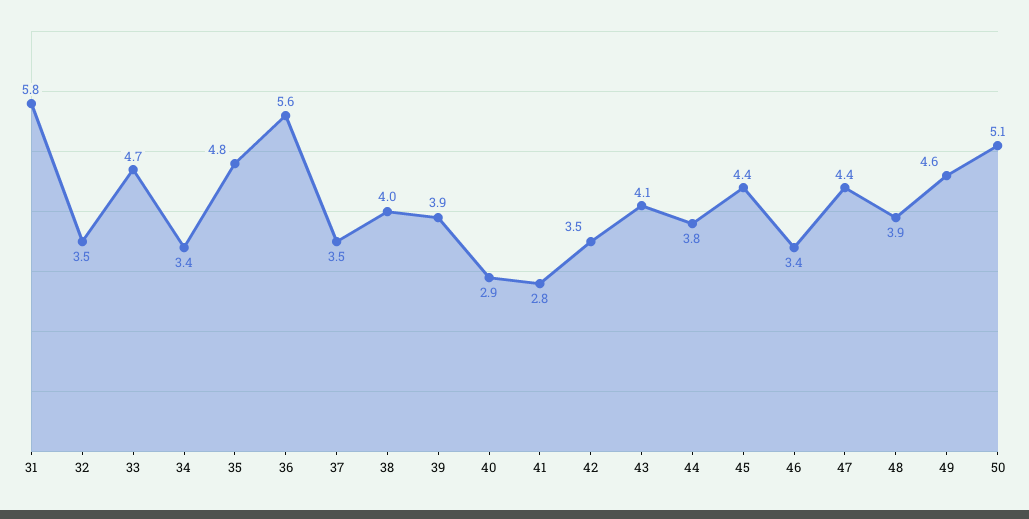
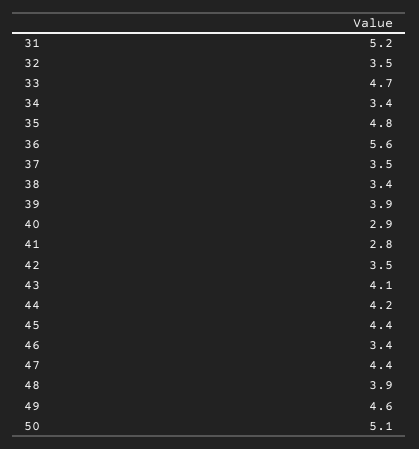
  {
-   "31": 5.8,
+   "31": 5.2,
    "32": 3.5,
    "33": 4.7,
    "34": 3.4,
    "35": 4.8,
    "36": 5.6,
    "37": 3.5,
-   "38": 4,
+   "38": 3.4,
    "39": 3.9,
    "40": 2.9,
    "41": 2.8,
    "42": 3.5,
    "43": 4.1,
-   "44": 3.8,
+   "44": 4.2,
    "45": 4.4,
    "46": 3.4,
    "47": 4.4,
    "48": 3.9,
    "49": 4.6,
    "50": 5.1
  }

